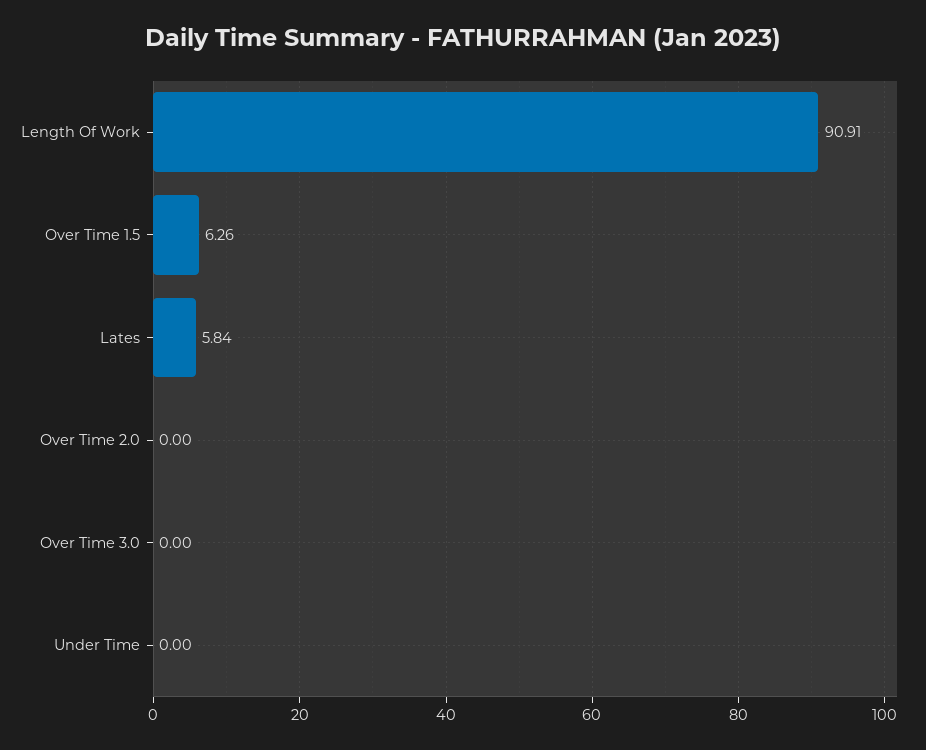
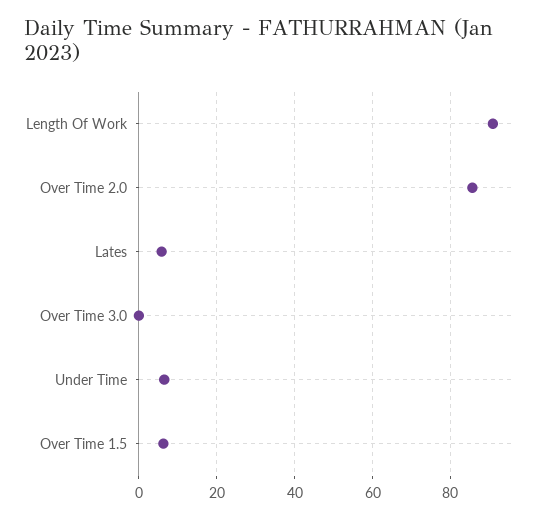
  {
    "Length Of Work": 90.91,
    "Over Time 1.5": 6.26,
    "Lates": 5.84,
-   "Over Time 2.0": 0,
+   "Over Time 2.0": 86,
    "Over Time 3.0": 0,
-   "Under Time": 0
+   "Under Time": 6
  }

